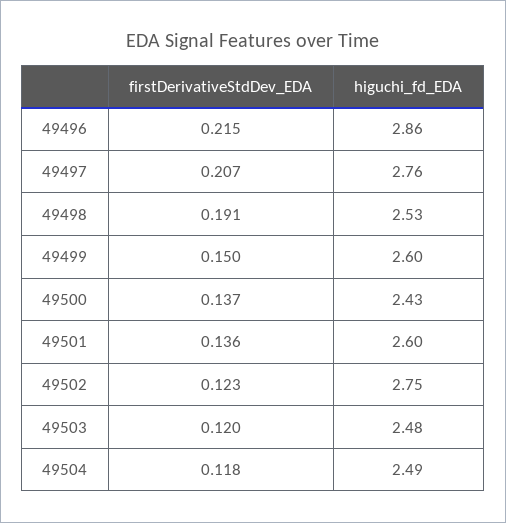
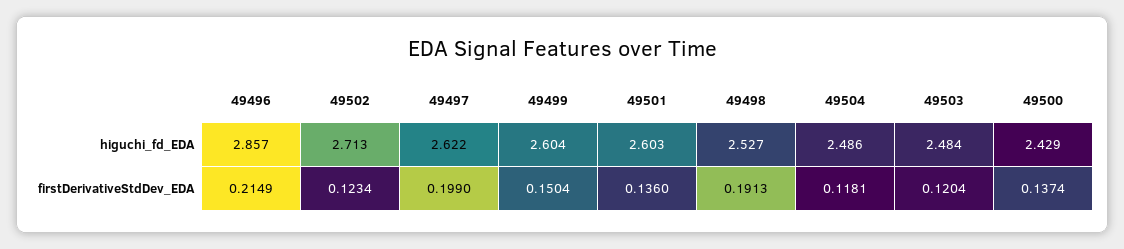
  {
    "firstDerivativeStdDev_EDA": {
      "49496": 0.2149,
-     "49497": 0.207,
+     "49497": 0.199,
      "49498": 0.1913,
      "49499": 0.1504,
      "49500": 0.1374,
      "49501": 0.136,
      "49502": 0.1234,
      "49503": 0.1204,
      "49504": 0.1181
    },
    "higuchi_fd_EDA": {
      "49496": 2.857,
-     "49497": 2.76,
+     "49497": 2.622,
      "49498": 2.527,
      "49499": 2.604,
      "49500": 2.429,
      "49501": 2.603,
-     "49502": 2.75,
+     "49502": 2.713,
      "49503": 2.484,
      "49504": 2.486
    }
  }

